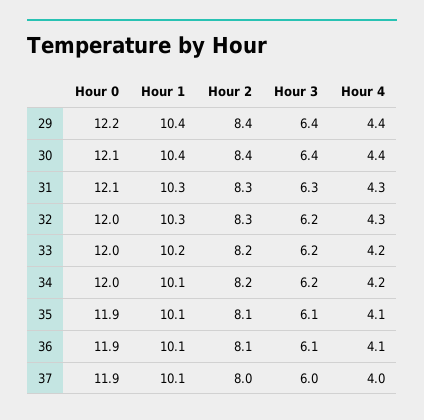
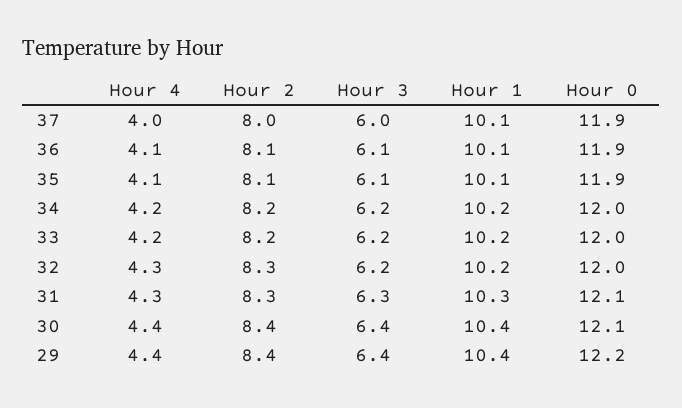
  {
    "Hour 0": {
      "29": 12.2,
      "30": 12.1,
      "31": 12.1,
      "32": 12,
      "33": 12,
      "34": 12,
      "35": 11.9,
      "36": 11.9,
      "37": 11.9
    },
    "Hour 1": {
      "29": 10.4,
      "30": 10.4,
      "31": 10.3,
-     "32": 10.3,
+     "32": 10.2,
      "33": 10.2,
-     "34": 10.1,
+     "34": 10.2,
      "35": 10.1,
      "36": 10.1,
      "37": 10.1
    },
    "Hour 2": {
      "29": 8.4,
      "30": 8.4,
      "31": 8.3,
      "32": 8.3,
      "33": 8.2,
      "34": 8.2,
      "35": 8.1,
      "36": 8.1,
      "37": 8
    },
    "Hour 3": {
      "29": 6.4,
      "30": 6.4,
      "31": 6.3,
      "32": 6.2,
      "33": 6.2,
      "34": 6.2,
      "35": 6.1,
      "36": 6.1,
      "37": 6
    },
    "Hour 4": {
      "29": 4.4,
      "30": 4.4,
      "31": 4.3,
      "32": 4.3,
      "33": 4.2,
      "34": 4.2,
      "35": 4.1,
      "36": 4.1,
      "37": 4
    }
  }

